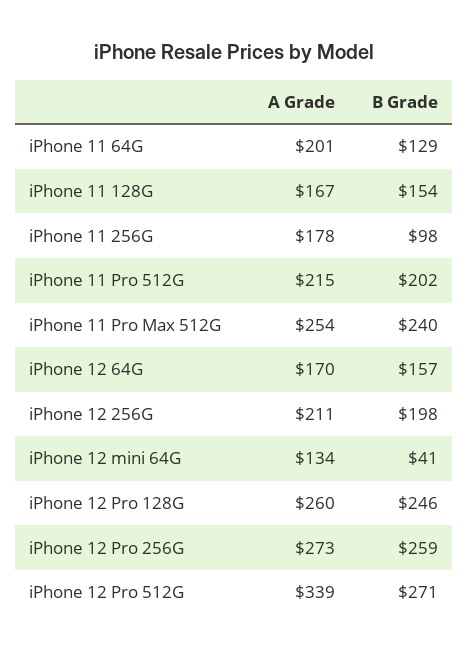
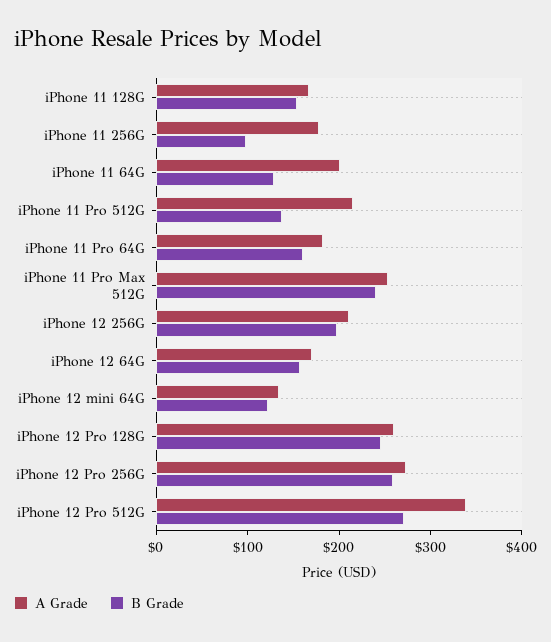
  {
    "A Grade": {
      "iPhone 11 64G": 201,
      "iPhone 11 128G": 167,
      "iPhone 11 256G": 178,
      "iPhone 11 Pro 512G": 215,
      "iPhone 11 Pro Max 512G": 254,
      "iPhone 12 64G": 170,
      "iPhone 12 256G": 211,
      "iPhone 12 mini 64G": 134,
      "iPhone 12 Pro 128G": 260,
      "iPhone 12 Pro 256G": 273,
-     "iPhone 12 Pro 512G": 339
+     "iPhone 12 Pro 512G": 339,
+     "iPhone 11 Pro 64G": 180
    },
    "B Grade": {
      "iPhone 11 64G": 129,
      "iPhone 11 128G": 154,
      "iPhone 11 256G": 98,
-     "iPhone 11 Pro 512G": 202,
+     "iPhone 11 Pro 512G": 140,
      "iPhone 11 Pro Max 512G": 240,
      "iPhone 12 64G": 157,
      "iPhone 12 256G": 198,
-     "iPhone 12 mini 64G": 41,
+     "iPhone 12 mini 64G": 120,
      "iPhone 12 Pro 128G": 246,
      "iPhone 12 Pro 256G": 259,
-     "iPhone 12 Pro 512G": 271
+     "iPhone 12 Pro 512G": 271,
+     "iPhone 11 Pro 64G": 160
    }
  }

